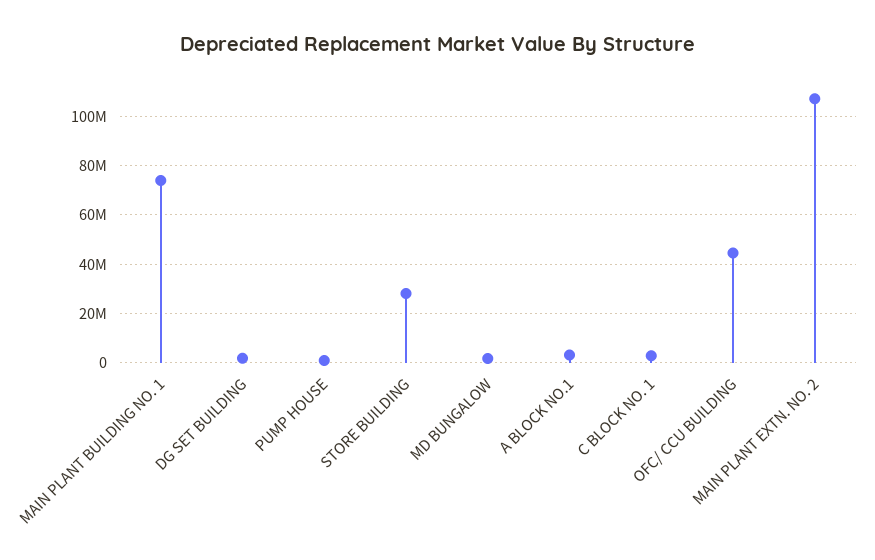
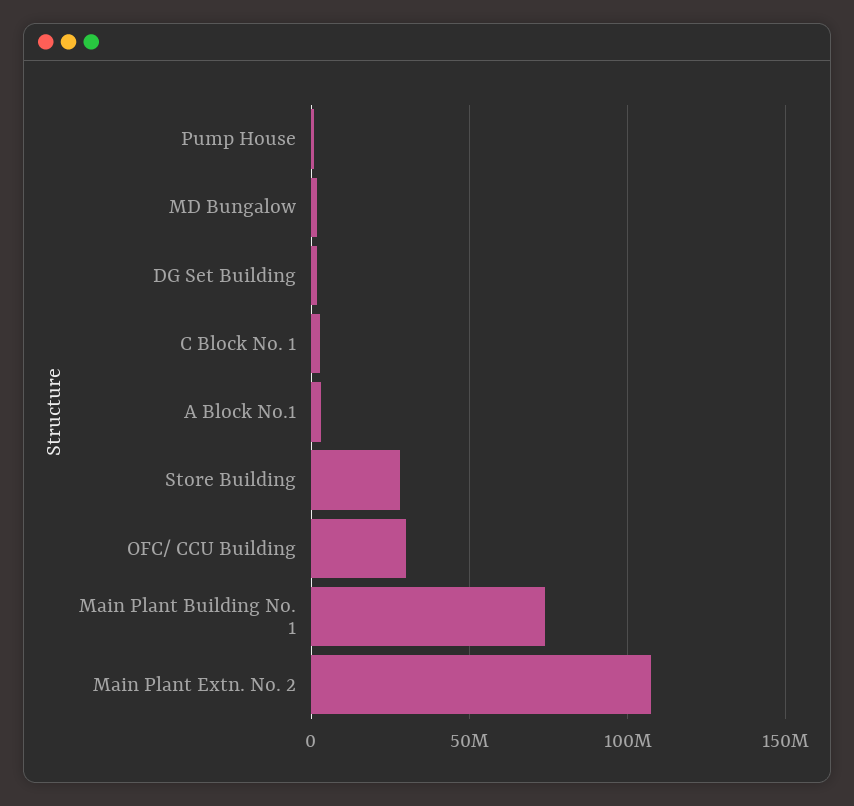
  {
    "MAIN PLANT BUILDING NO. 1": 75000000,
    "DG SET BUILDING": 2500000,
    "PUMP HOUSE": 0,
    "STORE BUILDING": 27500000,
    "MD BUNGALOW": 2500000,
    "A BLOCK NO.1": 2500000,
    "C BLOCK NO. 1": 2500000,
-   "OFC/ CCU BUILDING": 45000000,
+   "OFC/ CCU BUILDING": 30000000,
    "MAIN PLANT EXTN. NO. 2": 107500000
  }

